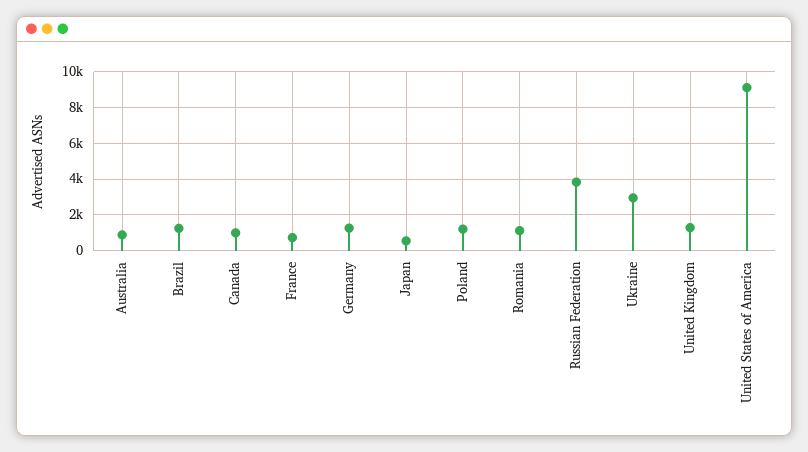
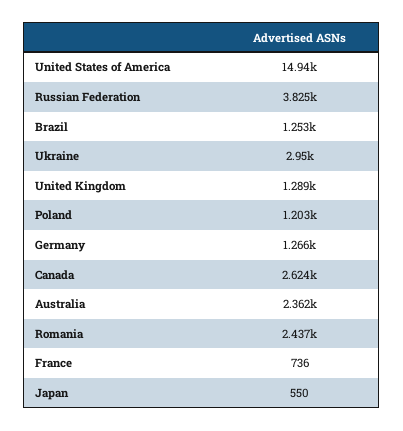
  {
-   "Australia": 1000,
+   "Australia": 2362,
    "Brazil": 1253,
-   "Canada": 1000,
+   "Canada": 2624,
    "France": 736,
    "Germany": 1266,
    "Japan": 550,
    "Poland": 1203,
-   "Romania": 1000,
+   "Romania": 2437,
    "Russian Federation": 3825,
    "Ukraine": 2950,
    "United Kingdom": 1289,
-   "United States of America": 9000
+   "United States of America": 14940
  }

